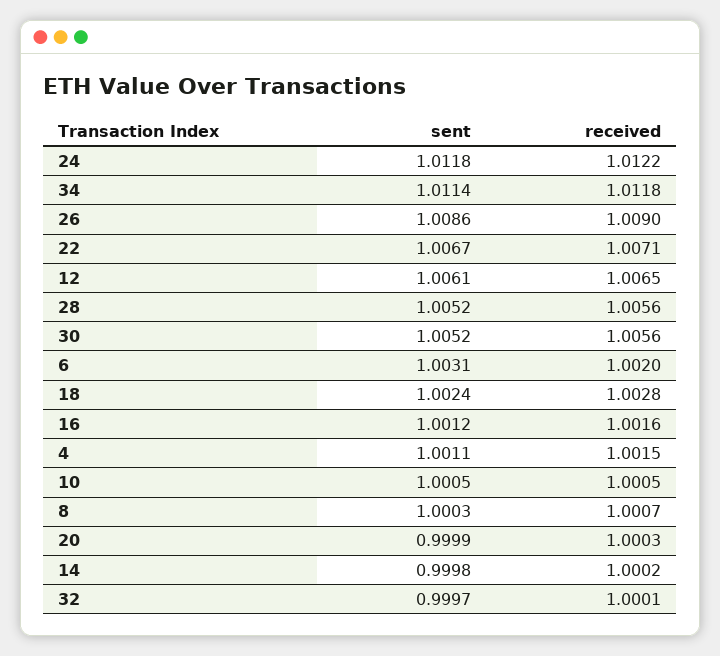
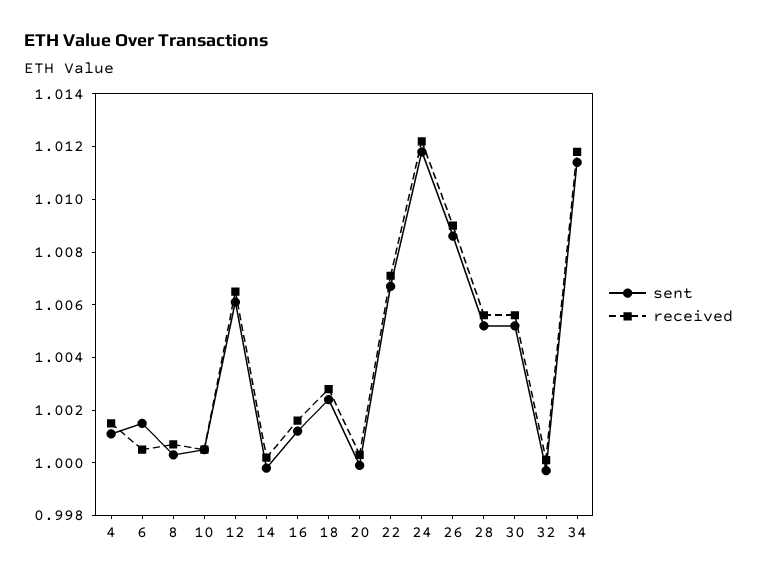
  {
    "sent": {
      "24": 1.0118,
      "34": 1.0114,
      "26": 1.0086,
      "22": 1.0067,
      "12": 1.0061,
      "28": 1.0052,
      "30": 1.0052,
-     "6": 1.0031,
+     "6": 1.0015,
      "18": 1.0024,
      "16": 1.0012,
      "4": 1.0011,
      "10": 1.0005,
      "8": 1.0003,
      "20": 0.9999,
      "14": 0.9998,
      "32": 0.9997
    },
    "received": {
      "24": 1.0122,
      "34": 1.0118,
      "26": 1.009,
      "22": 1.0071,
      "12": 1.0065,
      "28": 1.0056,
      "30": 1.0056,
-     "6": 1.002,
+     "6": 1.0005,
      "18": 1.0028,
      "16": 1.0016,
      "4": 1.0015,
      "10": 1.0005,
      "8": 1.0007,
      "20": 1.0003,
      "14": 1.0002,
      "32": 1.0001
    }
  }

